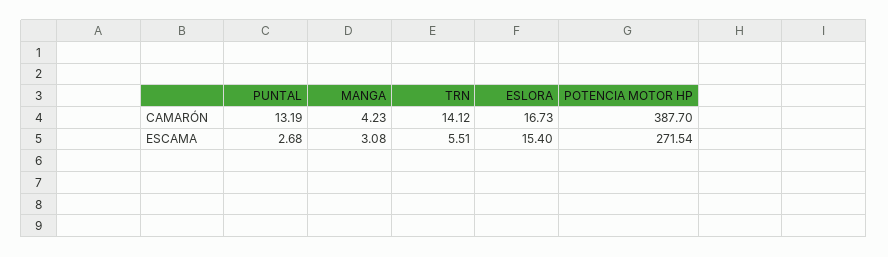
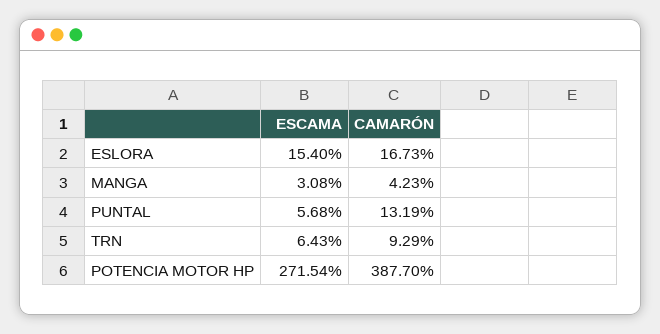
  {
    "PUNTAL": {
      "CAMARÓN": 13.19,
-     "ESCAMA": 2.68
+     "ESCAMA": 5.68
    },
    "MANGA": {
      "CAMARÓN": 4.23,
      "ESCAMA": 3.08
    },
    "TRN": {
-     "CAMARÓN": 14.12,
+     "CAMARÓN": 9.29,
-     "ESCAMA": 5.51
+     "ESCAMA": 6.43
    },
    "ESLORA": {
      "CAMARÓN": 16.73,
      "ESCAMA": 15.4
    },
    "POTENCIA MOTOR HP": {
      "CAMARÓN": 387.7,
      "ESCAMA": 271.54
    }
  }

